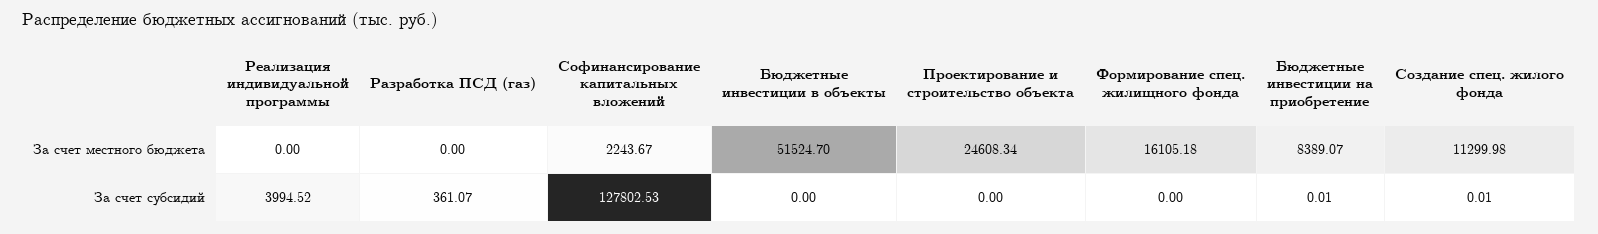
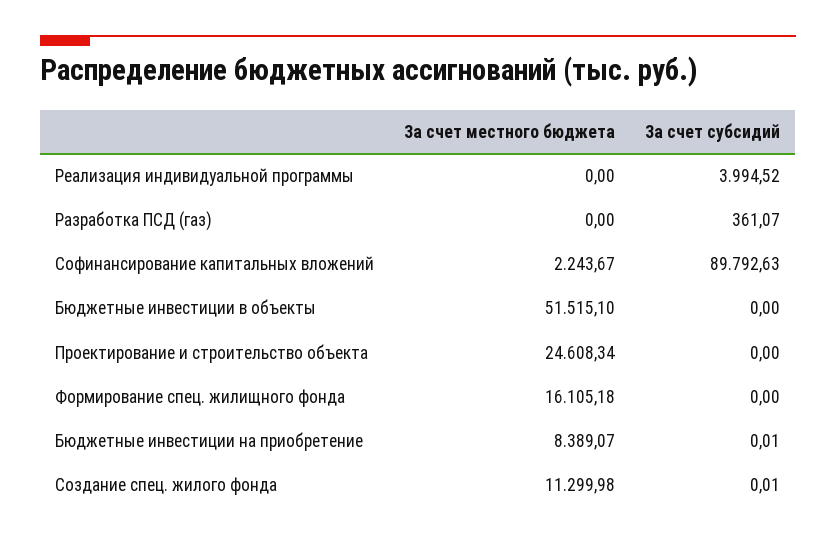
  {
    "Реализация индивидуальной программы": {
      "За счет местного бюджета": 0,
      "За счет субсидий": 3994.52
    },
    "Разработка ПСД (газ)": {
      "За счет местного бюджета": 0,
      "За счет субсидий": 361.07
    },
    "Софинансирование капитальных вложений": {
      "За счет местного бюджета": 2243.67,
-     "За счет субсидий": 127802.53
+     "За счет субсидий": 89792.63
    },
    "Бюджетные инвестиции в объекты": {
-     "За счет местного бюджета": 51524.7,
+     "За счет местного бюджета": 51515.1,
      "За счет субсидий": 0
    },
    "Проектирование и строительство объекта": {
      "За счет местного бюджета": 24608.34,
      "За счет субсидий": 0
    },
    "Формирование спец. жилищного фонда": {
      "За счет местного бюджета": 16105.18,
      "За счет субсидий": 0
    },
    "Бюджетные инвестиции на приобретение": {
      "За счет местного бюджета": 8389.07,
      "За счет субсидий": 0.01
    },
    "Создание спец. жилого фонда": {
      "За счет местного бюджета": 11299.98,
      "За счет субсидий": 0.01
    }
  }

